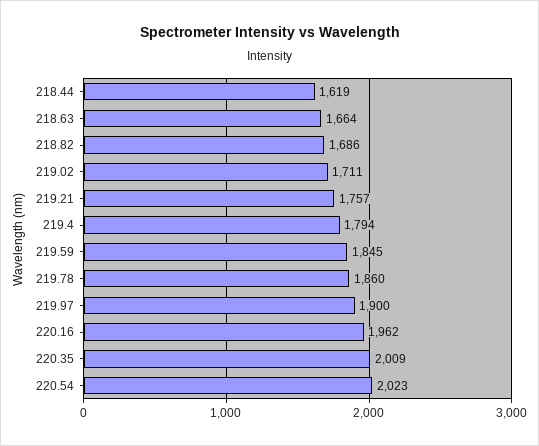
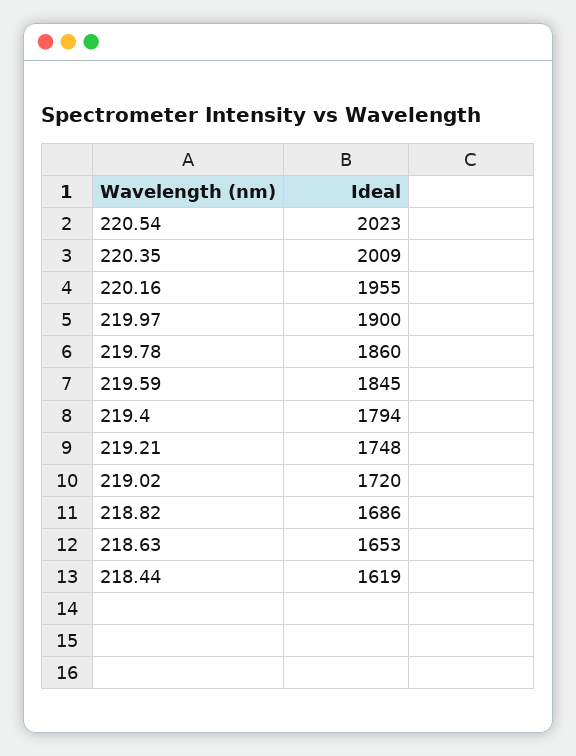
  {
    "218.44": 1619,
-   "218.63": 1664,
+   "218.63": 1653,
    "218.82": 1686,
-   "219.02": 1711,
+   "219.02": 1720,
-   "219.21": 1757,
+   "219.21": 1748,
    "219.4": 1794,
    "219.59": 1845,
    "219.78": 1860,
    "219.97": 1900,
-   "220.16": 1962,
+   "220.16": 1955,
    "220.35": 2009,
    "220.54": 2023
  }

